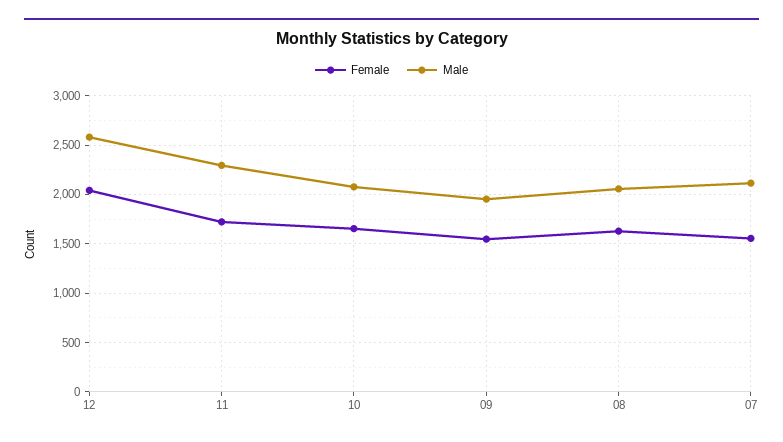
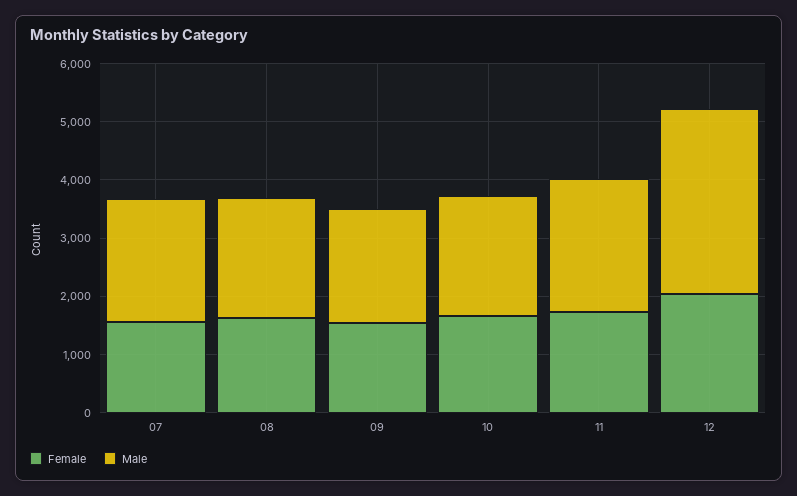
  {
    "Female": {
      "12": 2000,
      "11": 1700,
      "10": 1700,
      "09": 1500,
      "08": 1600,
      "07": 1600
    },
    "Male": {
-     "12": 2600,
+     "12": 3200,
      "11": 2300,
      "10": 2100,
      "09": 2000,
      "08": 2100,
      "07": 2100
    }
  }

